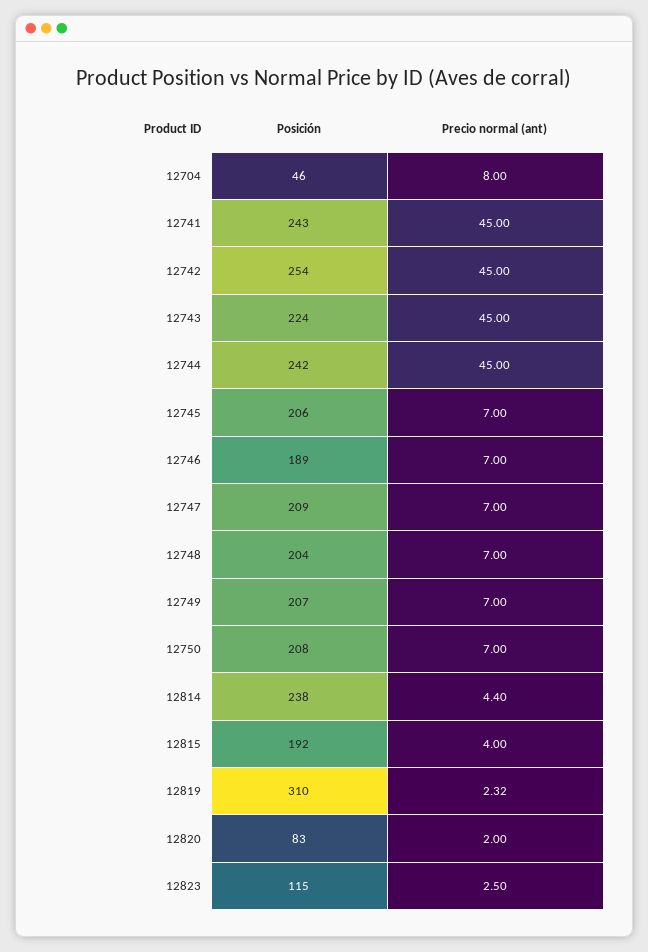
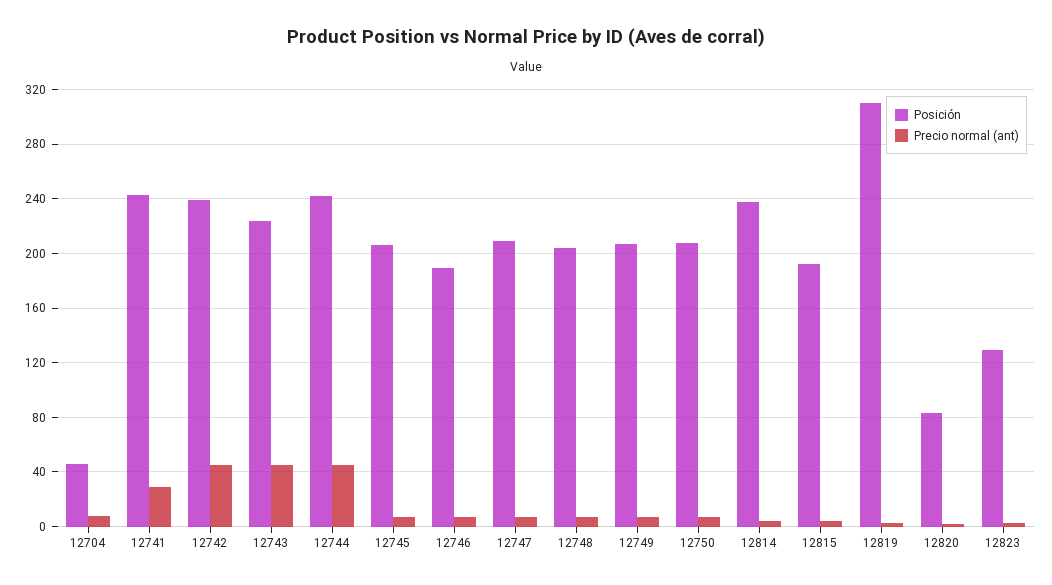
  {
    "Posición": {
      "12704": 46,
      "12741": 243,
-     "12742": 254,
+     "12742": 240,
      "12743": 224,
      "12744": 242,
      "12745": 206,
      "12746": 189,
      "12747": 209,
      "12748": 204,
      "12749": 207,
      "12750": 208,
      "12814": 238,
      "12815": 192,
      "12819": 310,
      "12820": 83,
-     "12823": 115
+     "12823": 130
    },
    "Precio normal (ant)": {
      "12704": 8,
-     "12741": 45,
+     "12741": 30,
      "12742": 45,
      "12743": 45,
      "12744": 45,
      "12745": 7,
      "12746": 7,
      "12747": 7,
      "12748": 7,
      "12749": 7,
      "12750": 7,
      "12814": 4.4,
      "12815": 4,
      "12819": 2.32,
      "12820": 2,
      "12823": 2.5
    }
  }

